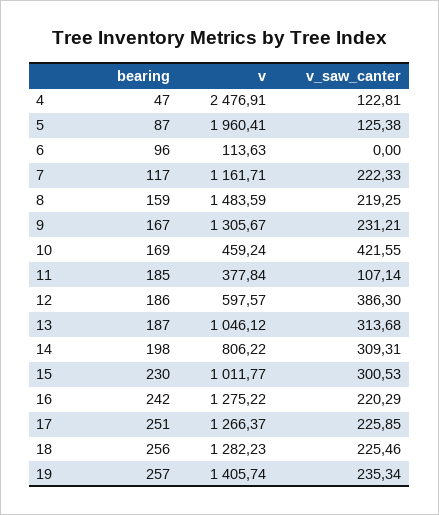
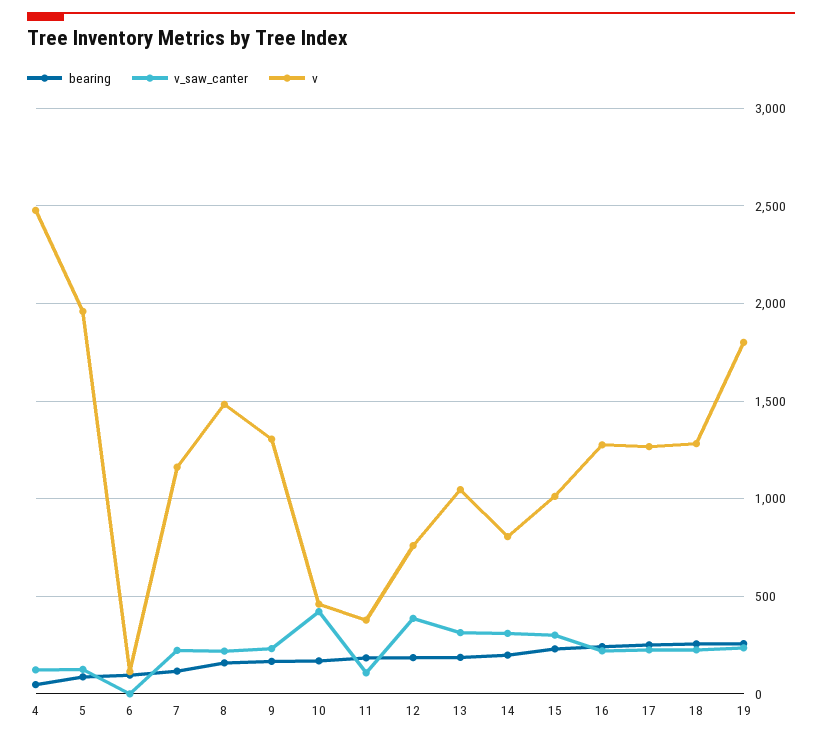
  {
    "bearing": {
      "4": 47,
      "5": 87,
      "6": 96,
      "7": 117,
      "8": 159,
      "9": 167,
      "10": 169,
      "11": 185,
      "12": 186,
      "13": 187,
      "14": 198,
      "15": 230,
      "16": 242,
      "17": 251,
      "18": 256,
      "19": 257
    },
    "v": {
      "4": 2476.91,
      "5": 1960.41,
      "6": 113.63,
      "7": 1161.71,
      "8": 1483.59,
      "9": 1305.67,
      "10": 459.24,
      "11": 377.84,
-     "12": 597.57,
+     "12": 750,
      "13": 1046.12,
      "14": 806.22,
      "15": 1011.77,
      "16": 1275.22,
      "17": 1266.37,
      "18": 1282.23,
-     "19": 1405.74
+     "19": 1800
    },
    "v_saw_canter": {
      "4": 122.81,
      "5": 125.38,
      "6": 0,
      "7": 222.33,
      "8": 219.25,
      "9": 231.21,
      "10": 421.55,
      "11": 107.14,
      "12": 386.3,
      "13": 313.68,
      "14": 309.31,
      "15": 300.53,
      "16": 220.29,
      "17": 225.85,
      "18": 225.46,
      "19": 235.34
    }
  }

